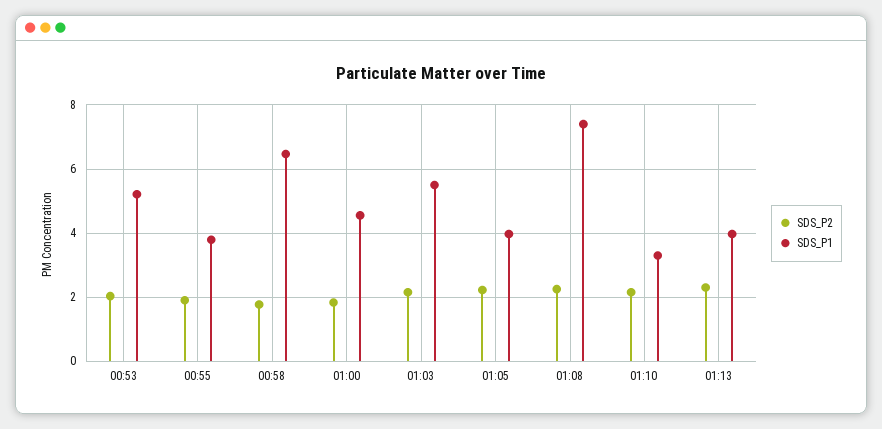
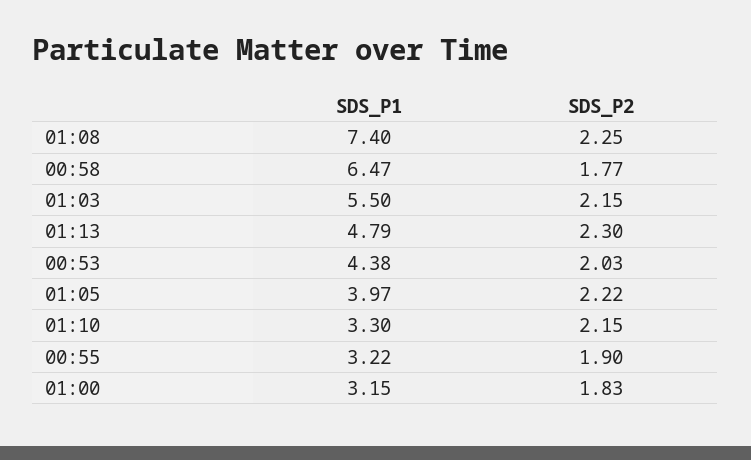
  {
    "SDS_P2": {
      "00:53": 2.03,
      "00:55": 1.9,
      "00:58": 1.77,
      "01:00": 1.83,
      "01:03": 2.15,
      "01:05": 2.22,
      "01:08": 2.25,
      "01:10": 2.15,
      "01:13": 2.3
    },
    "SDS_P1": {
-     "00:53": 5.2,
+     "00:53": 4.38,
-     "00:55": 3.8,
+     "00:55": 3.22,
      "00:58": 6.47,
-     "01:00": 4.6,
+     "01:00": 3.15,
      "01:03": 5.5,
      "01:05": 3.97,
      "01:08": 7.4,
      "01:10": 3.3,
-     "01:13": 4
+     "01:13": 4.79
    }
  }

